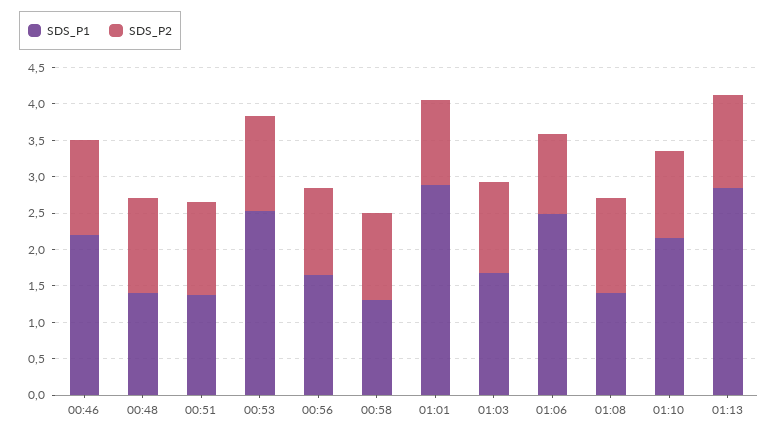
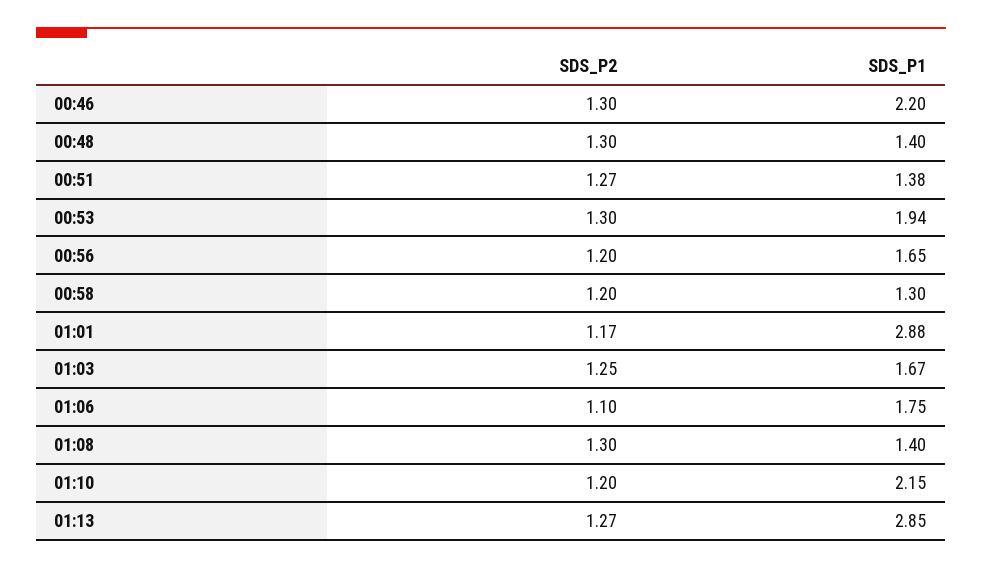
  {
    "SDS_P1": {
      "00:46": 2.2,
      "00:48": 1.4,
      "00:51": 1.38,
-     "00:53": 2.5,
+     "00:53": 1.94,
      "00:56": 1.65,
      "00:58": 1.3,
      "01:01": 2.88,
      "01:03": 1.67,
-     "01:06": 2.5,
+     "01:06": 1.75,
      "01:08": 1.4,
      "01:10": 2.15,
      "01:13": 2.85
    },
    "SDS_P2": {
      "00:46": 1.3,
      "00:48": 1.3,
      "00:51": 1.27,
      "00:53": 1.3,
      "00:56": 1.2,
      "00:58": 1.2,
      "01:01": 1.17,
      "01:03": 1.25,
      "01:06": 1.1,
      "01:08": 1.3,
      "01:10": 1.2,
      "01:13": 1.27
    }
  }

